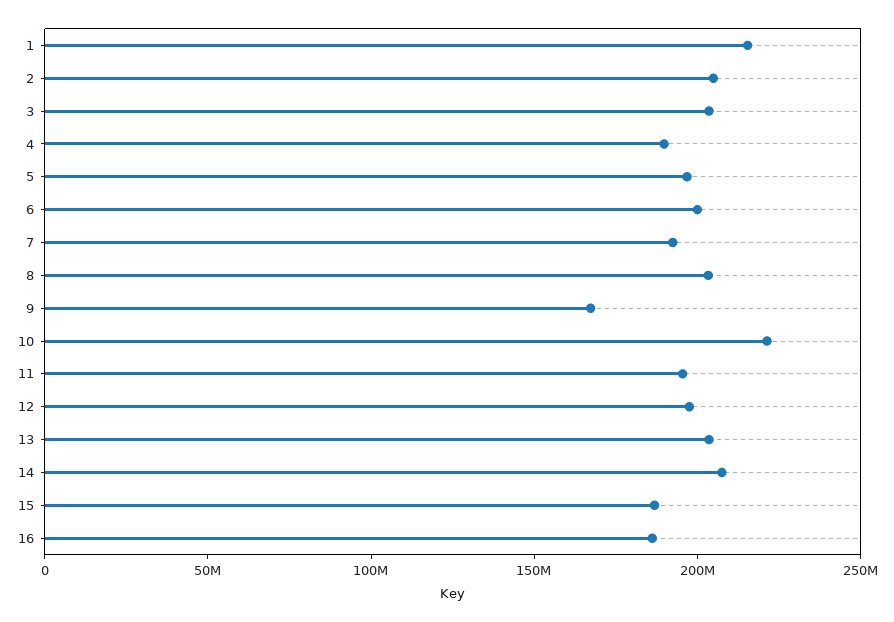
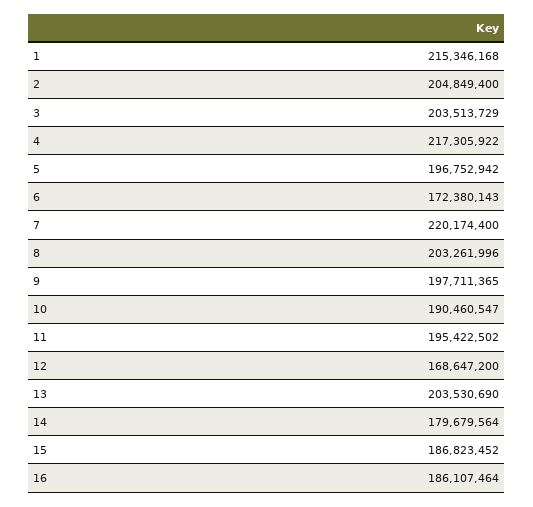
  {
    "1": 215346168,
    "2": 204849400,
    "3": 203513729,
-   "4": 190000000,
+   "4": 217305922,
    "5": 196752942,
-   "6": 200000000,
+   "6": 172380143,
-   "7": 190000000,
+   "7": 220174400,
    "8": 203261996,
-   "9": 170000000,
+   "9": 197711365,
-   "10": 220000000,
+   "10": 190460547,
    "11": 195422502,
-   "12": 200000000,
+   "12": 168647200,
    "13": 203530690,
-   "14": 210000000,
+   "14": 179679564,
    "15": 186823452,
    "16": 186107464
  }

